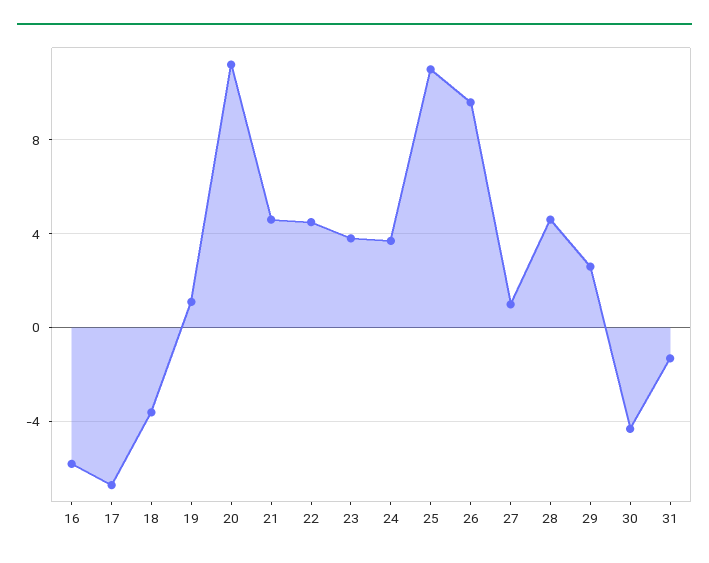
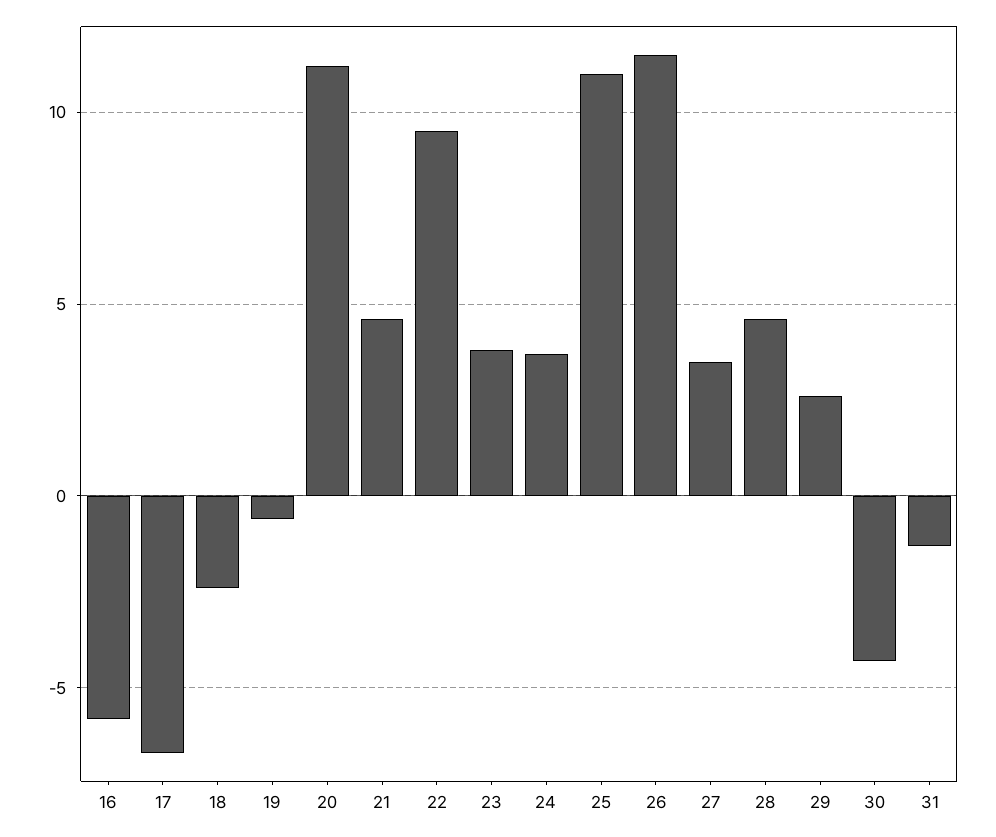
  {
    "16": -6,
    "17": -6.5,
-   "18": -3.5,
+   "18": -2.5,
-   "19": 1,
+   "19": -0.5,
    "20": 11,
    "21": 4.5,
-   "22": 4.5,
+   "22": 9.5,
    "23": 4,
    "24": 3.5,
    "25": 11,
-   "26": 9.5,
+   "26": 11.5,
-   "27": 1,
+   "27": 3.5,
    "28": 4.5,
    "29": 2.5,
    "30": -4.5,
    "31": -1.5
  }

